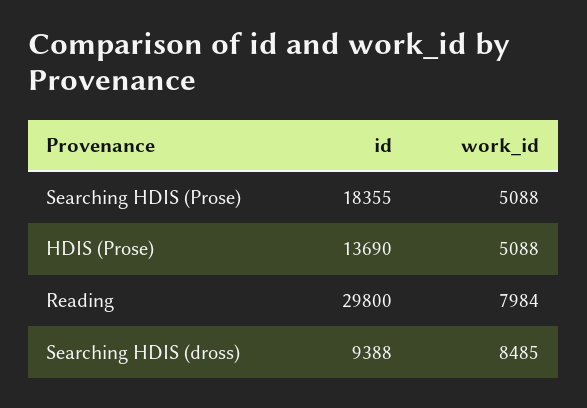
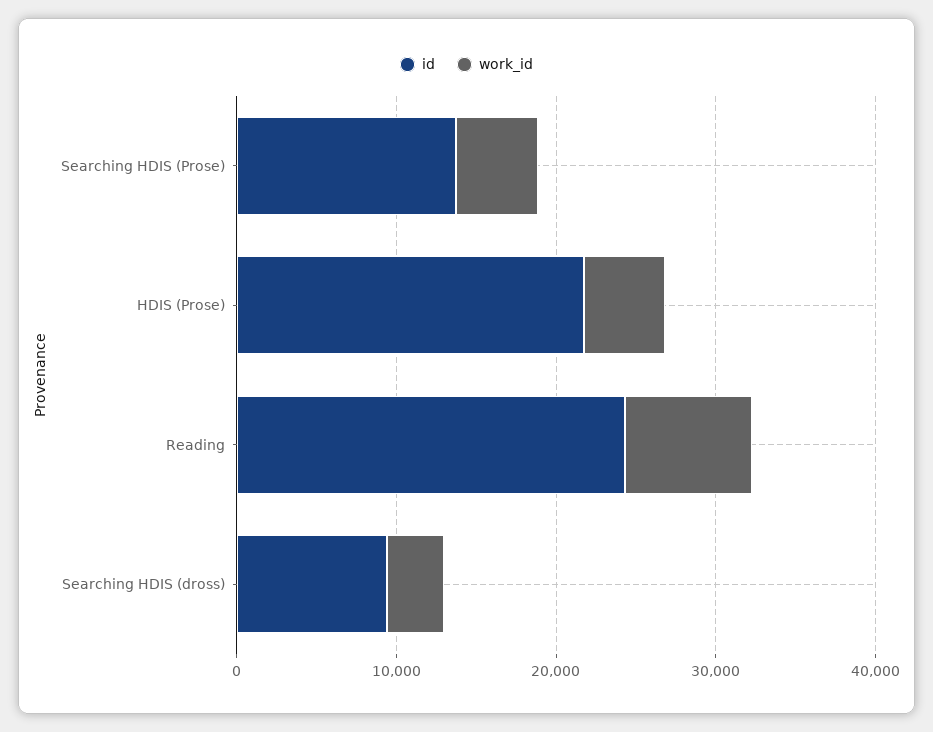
  {
    "id": {
-     "Searching HDIS (Prose)": 18355,
+     "Searching HDIS (Prose)": 14000,
-     "HDIS (Prose)": 13690,
+     "HDIS (Prose)": 22000,
-     "Reading": 29800,
+     "Reading": 24000,
      "Searching HDIS (dross)": 9388
    },
    "work_id": {
      "Searching HDIS (Prose)": 5088,
      "HDIS (Prose)": 5088,
      "Reading": 7984,
-     "Searching HDIS (dross)": 8485
+     "Searching HDIS (dross)": 4000
    }
  }

